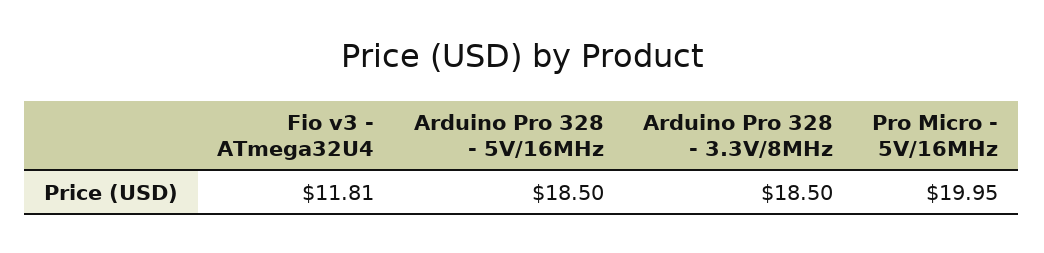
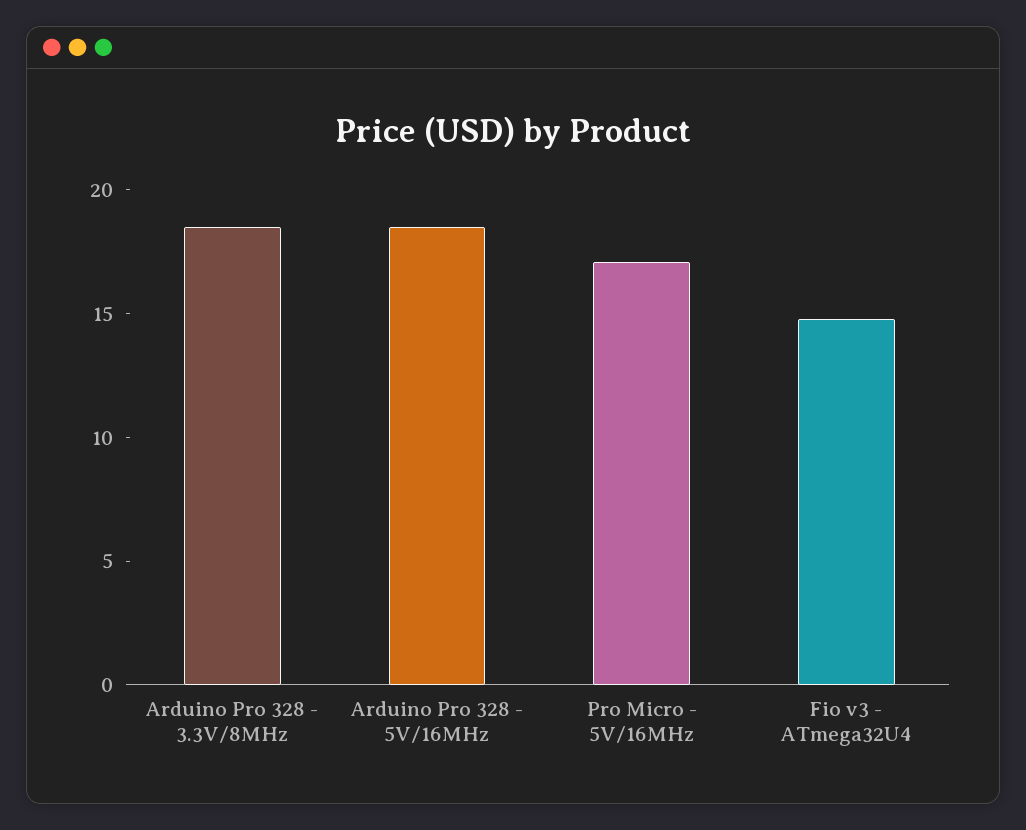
  {
-   "Fio v3 - ATmega32U4": 11.81,
+   "Fio v3 - ATmega32U4": 15,
    "Arduino Pro 328 - 5V/16MHz": 18.5,
    "Arduino Pro 328 - 3.3V/8MHz": 18.5,
-   "Pro Micro - 5V/16MHz": 19.95
+   "Pro Micro - 5V/16MHz": 17
  }

